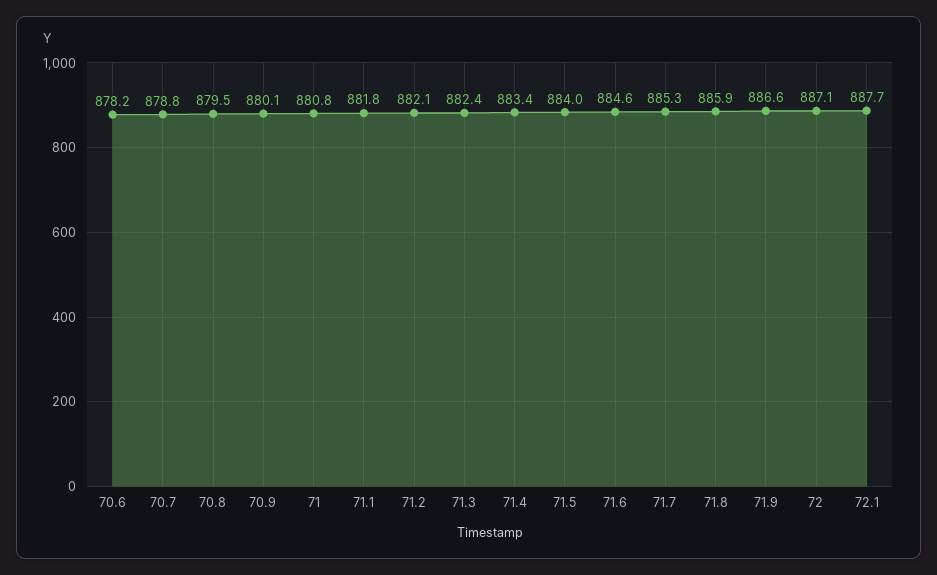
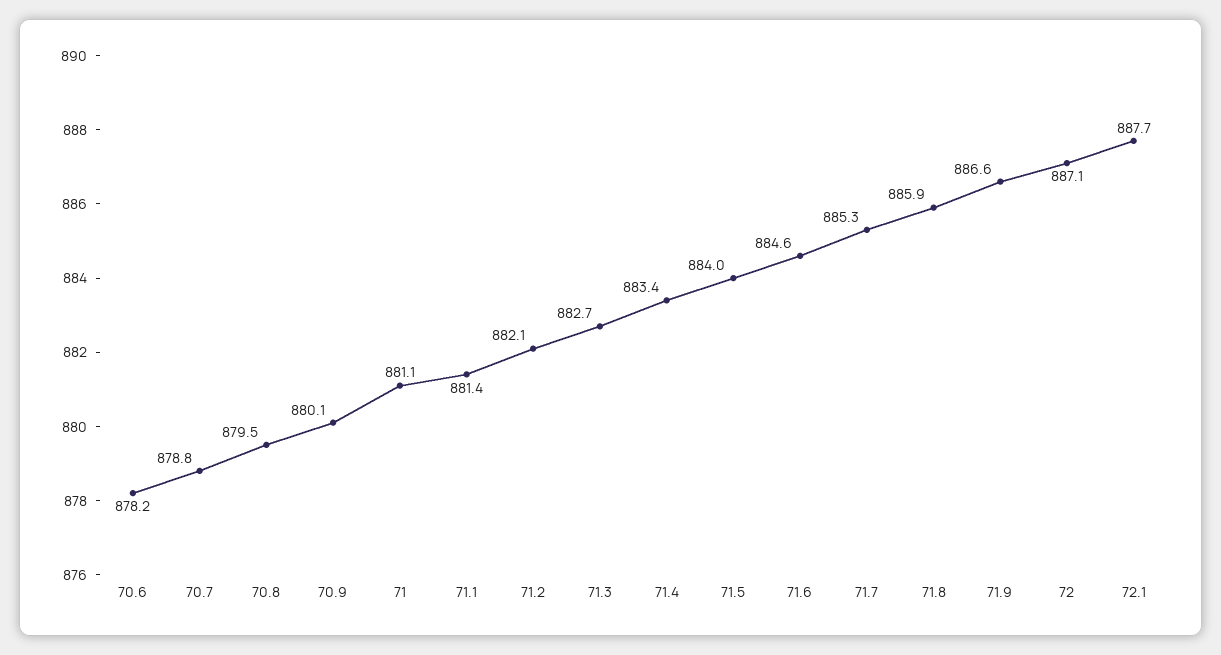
  {
    "70.6": 878.2,
    "70.7": 878.8,
    "70.8": 879.5,
    "70.9": 880.1,
-   "71": 880.8,
+   "71": 881.1,
-   "71.1": 881.8,
+   "71.1": 881.4,
    "71.2": 882.1,
-   "71.3": 882.4,
+   "71.3": 882.7,
    "71.4": 883.4,
    "71.5": 884,
    "71.6": 884.6,
    "71.7": 885.3,
    "71.8": 885.9,
    "71.9": 886.6,
    "72": 887.1,
    "72.1": 887.7
  }

